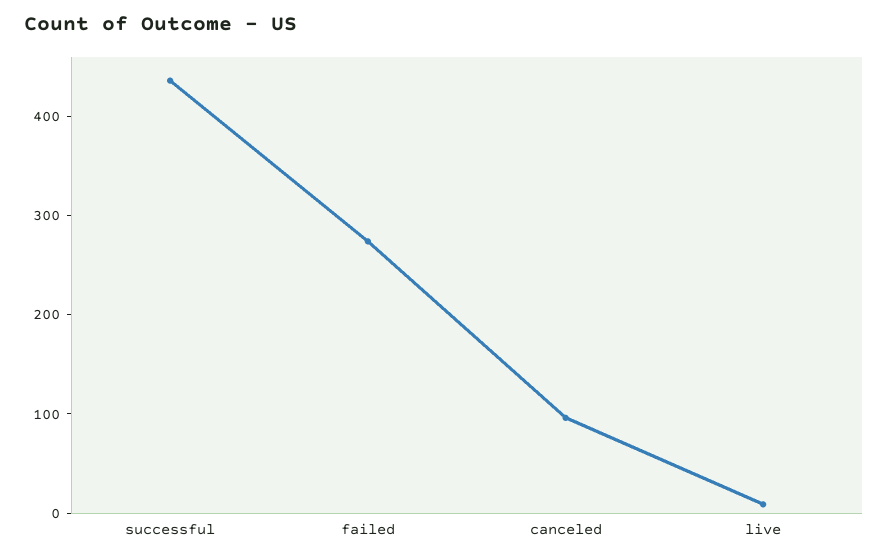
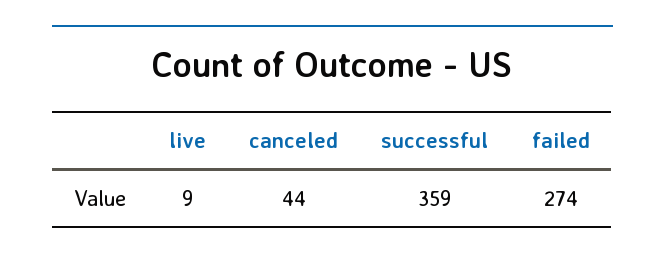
  {
-   "successful": 440,
+   "successful": 359,
    "failed": 274,
-   "canceled": 100,
+   "canceled": 44,
    "live": 9
  }

